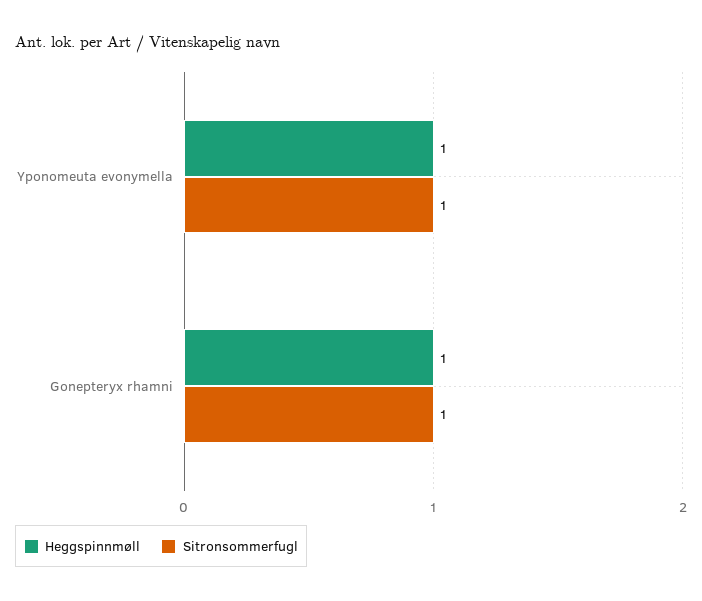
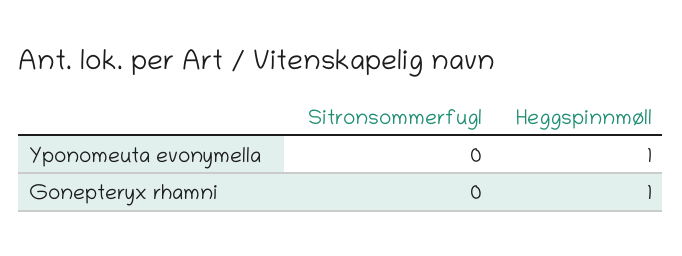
  {
    "Heggspinnmøll": {
      "Yponomeuta evonymella": 1,
      "Gonepteryx rhamni": 1
    },
    "Sitronsommerfugl": {
-     "Yponomeuta evonymella": 1,
+     "Yponomeuta evonymella": 0,
-     "Gonepteryx rhamni": 1
+     "Gonepteryx rhamni": 0
    }
  }

